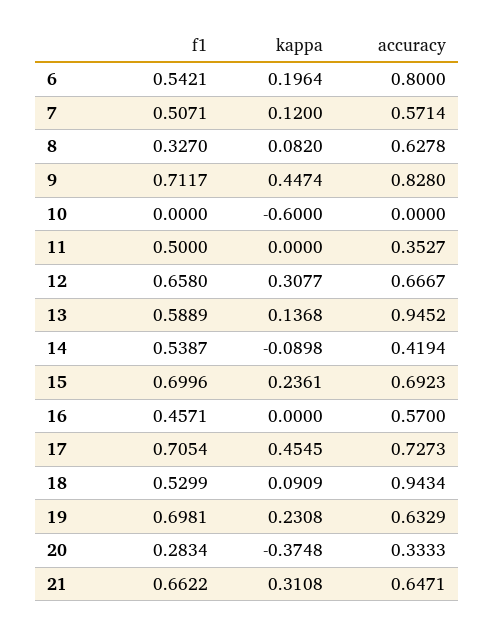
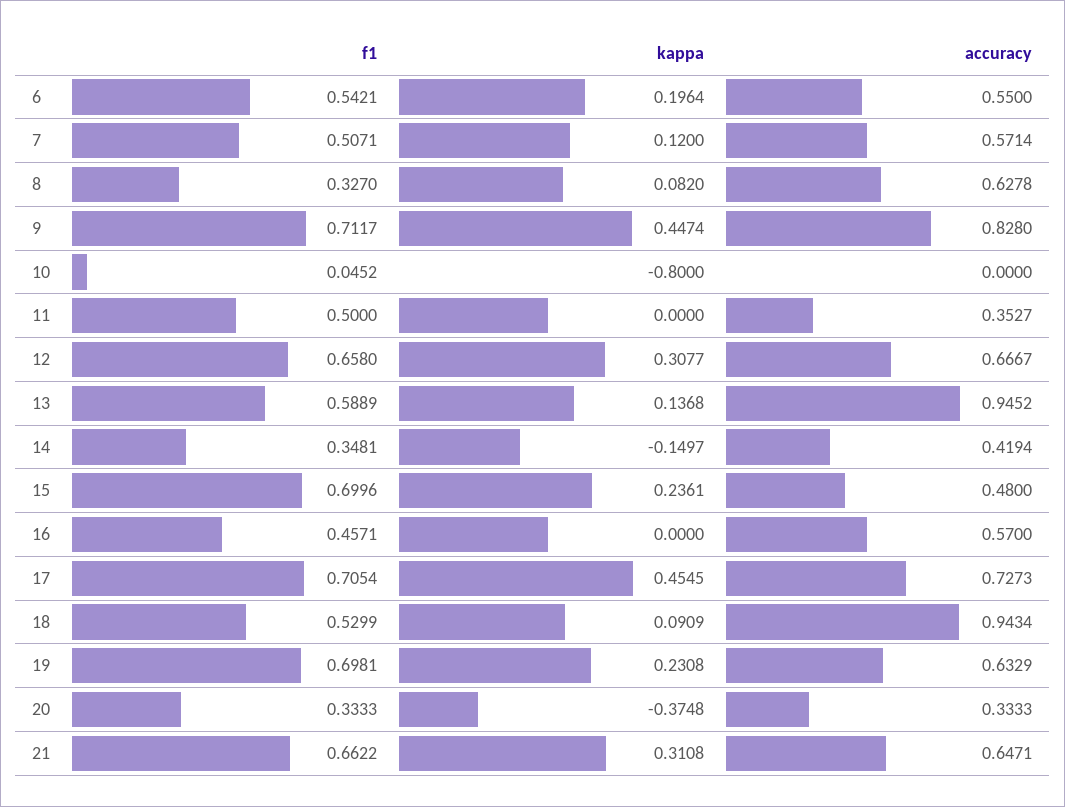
  {
    "f1": {
      "6": 0.5421,
      "7": 0.5071,
      "8": 0.327,
      "9": 0.7117,
-     "10": 0,
+     "10": 0.0452,
      "11": 0.5,
      "12": 0.658,
      "13": 0.5889,
-     "14": 0.5387,
+     "14": 0.3481,
      "15": 0.6996,
      "16": 0.4571,
      "17": 0.7054,
      "18": 0.5299,
      "19": 0.6981,
-     "20": 0.2834,
+     "20": 0.3333,
      "21": 0.6622
    },
    "kappa": {
      "6": 0.1964,
      "7": 0.12,
      "8": 0.082,
      "9": 0.4474,
-     "10": -0.6,
+     "10": -0.8,
      "11": 0,
      "12": 0.3077,
      "13": 0.1368,
-     "14": -0.0898,
+     "14": -0.1497,
      "15": 0.2361,
      "16": 0,
      "17": 0.4545,
      "18": 0.0909,
      "19": 0.2308,
      "20": -0.3748,
      "21": 0.3108
    },
    "accuracy": {
-     "6": 0.8,
+     "6": 0.55,
      "7": 0.5714,
      "8": 0.6278,
      "9": 0.828,
      "10": 0,
      "11": 0.3527,
      "12": 0.6667,
      "13": 0.9452,
      "14": 0.4194,
-     "15": 0.6923,
+     "15": 0.48,
      "16": 0.57,
      "17": 0.7273,
      "18": 0.9434,
      "19": 0.6329,
      "20": 0.3333,
      "21": 0.6471
    }
  }

